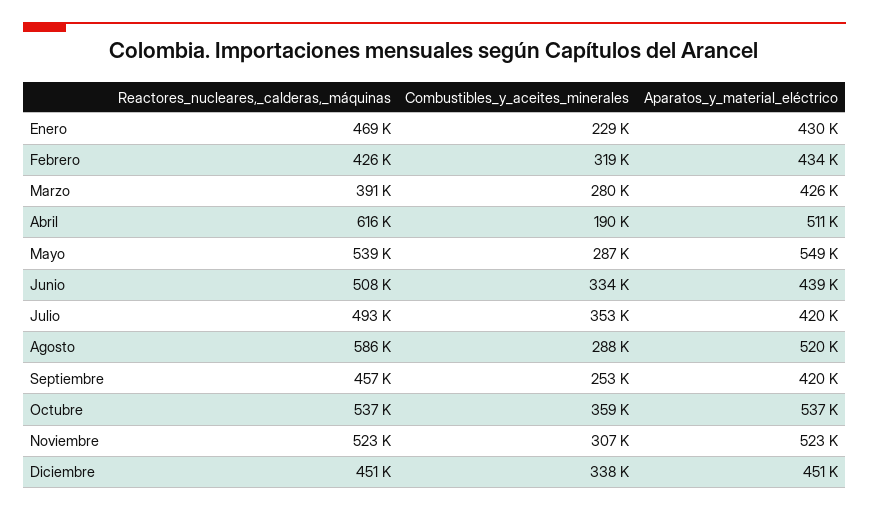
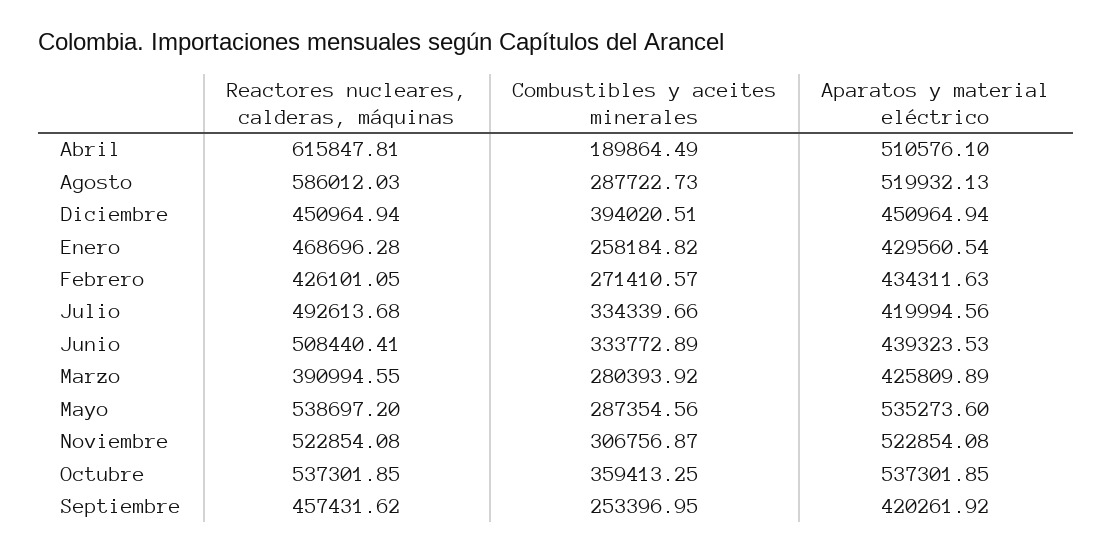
  {
    "Reactores_nucleares,_calderas,_máquinas": {
      "Enero": 468696.28,
      "Febrero": 426101.05,
      "Marzo": 390994.55,
      "Abril": 615847.81,
      "Mayo": 538697.2,
      "Junio": 508440.41,
      "Julio": 492613.68,
      "Agosto": 586012.03,
      "Septiembre": 457431.62,
      "Octubre": 537301.85,
      "Noviembre": 522854.08,
      "Diciembre": 450964.94
    },
    "Combustibles_y_aceites_minerales": {
-     "Enero": 229000,
+     "Enero": 258184.82,
-     "Febrero": 319000,
+     "Febrero": 271410.57,
      "Marzo": 280393.92,
      "Abril": 189864.49,
      "Mayo": 287354.56,
      "Junio": 333772.89,
-     "Julio": 353000,
+     "Julio": 334339.66,
      "Agosto": 287722.73,
      "Septiembre": 253396.95,
      "Octubre": 359413.25,
      "Noviembre": 306756.87,
-     "Diciembre": 338000
+     "Diciembre": 394020.51
    },
    "Aparatos_y_material_eléctrico": {
      "Enero": 429560.54,
      "Febrero": 434311.63,
      "Marzo": 425809.89,
      "Abril": 510576.1,
-     "Mayo": 549000,
+     "Mayo": 535273.6,
      "Junio": 439323.53,
      "Julio": 419994.56,
      "Agosto": 519932.13,
      "Septiembre": 420261.92,
      "Octubre": 537301.85,
      "Noviembre": 522854.08,
      "Diciembre": 450964.94
    }
  }

